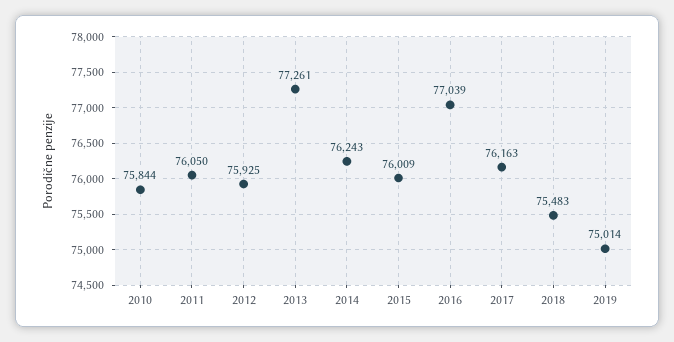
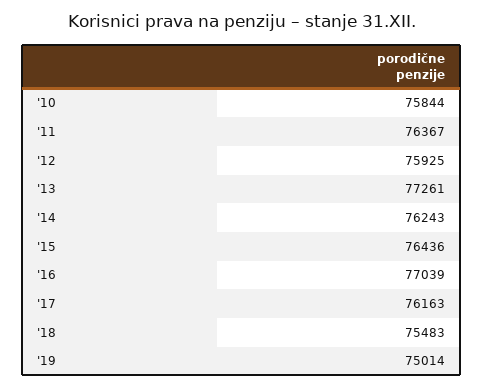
  {
    "2010": 75844,
-   "2011": 76050,
+   "2011": 76367,
    "2012": 75925,
    "2013": 77261,
    "2014": 76243,
-   "2015": 76009,
+   "2015": 76436,
    "2016": 77039,
    "2017": 76163,
    "2018": 75483,
    "2019": 75014
  }

